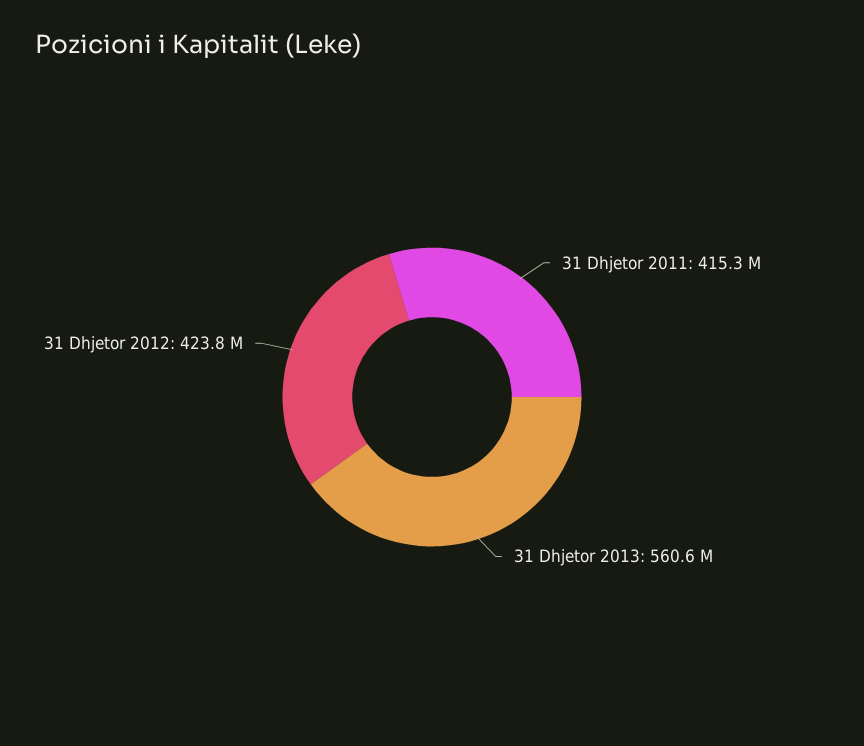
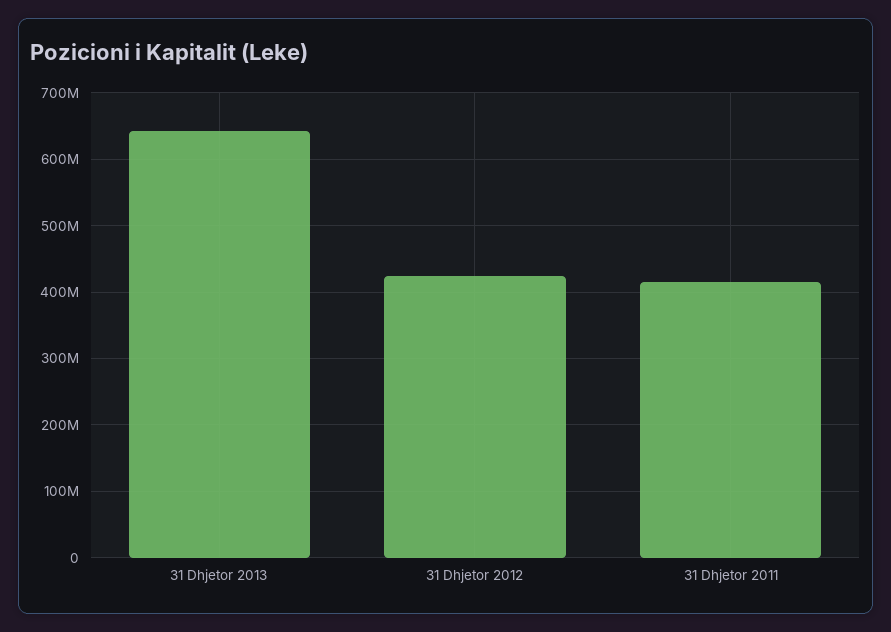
  {
    "31 Dhjetor 2011": 415300000,
-   "31 Dhjetor 2013": 560600000,
+   "31 Dhjetor 2013": 640000000,
    "31 Dhjetor 2012": 423800000
  }

